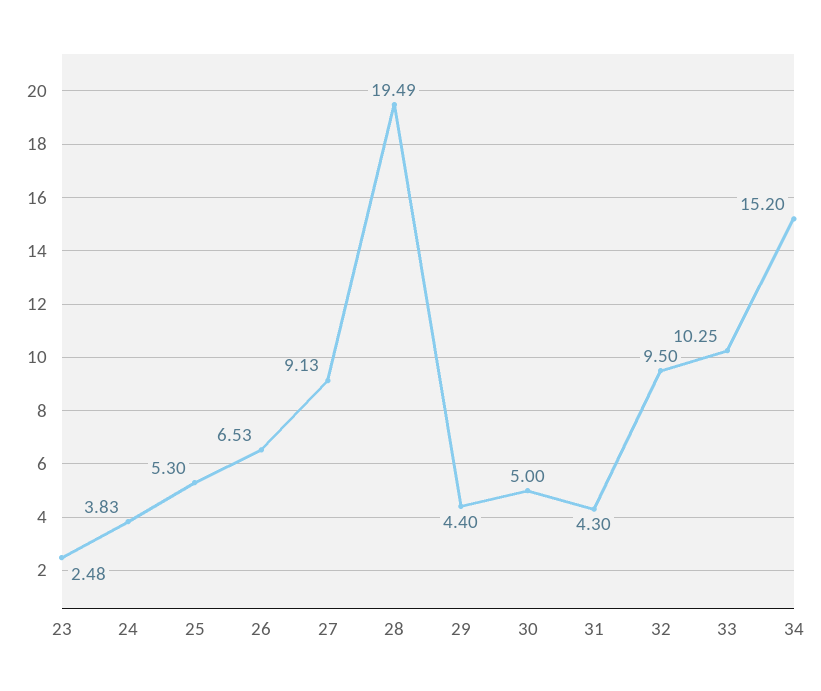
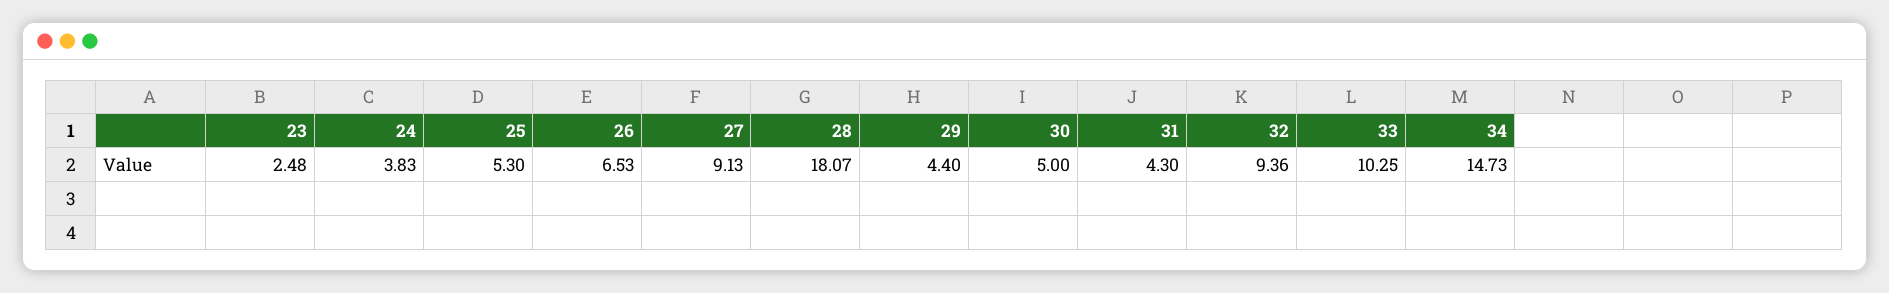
  {
    "23": 2.48,
    "24": 3.83,
    "25": 5.3,
    "26": 6.53,
    "27": 9.13,
-   "28": 19.49,
+   "28": 18.07,
    "29": 4.4,
    "30": 5,
    "31": 4.3,
-   "32": 9.5,
+   "32": 9.36,
    "33": 10.25,
-   "34": 15.2
+   "34": 14.73
  }

